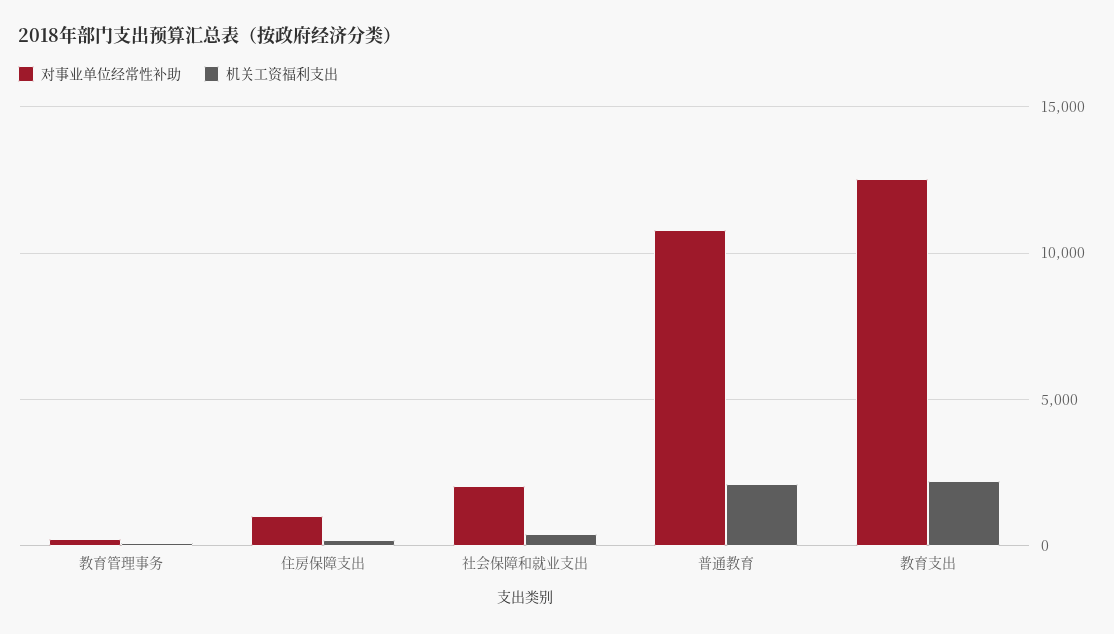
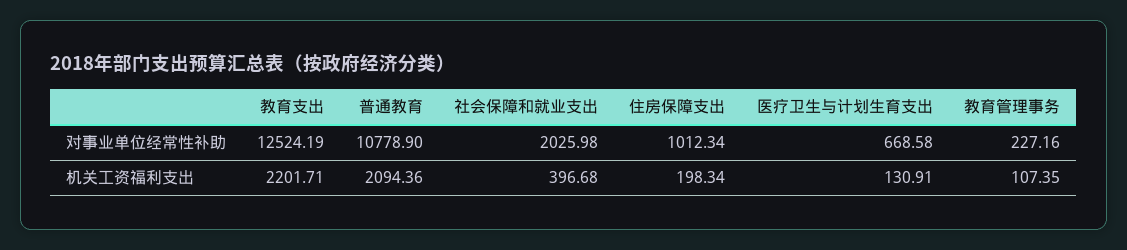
  {
    "对事业单位经常性补助": {
      "教育管理事务": 227.16,
      "住房保障支出": 1012.34,
      "社会保障和就业支出": 2025.98,
      "普通教育": 10778.9,
-     "教育支出": 12524.19
+     "教育支出": 12524.19,
+     "医疗卫生与计划生育支出": 668.58
    },
    "机关工资福利支出": {
      "教育管理事务": 107.35,
      "住房保障支出": 198.34,
      "社会保障和就业支出": 396.68,
      "普通教育": 2094.36,
-     "教育支出": 2201.71
+     "教育支出": 2201.71,
+     "医疗卫生与计划生育支出": 130.91
    }
  }

